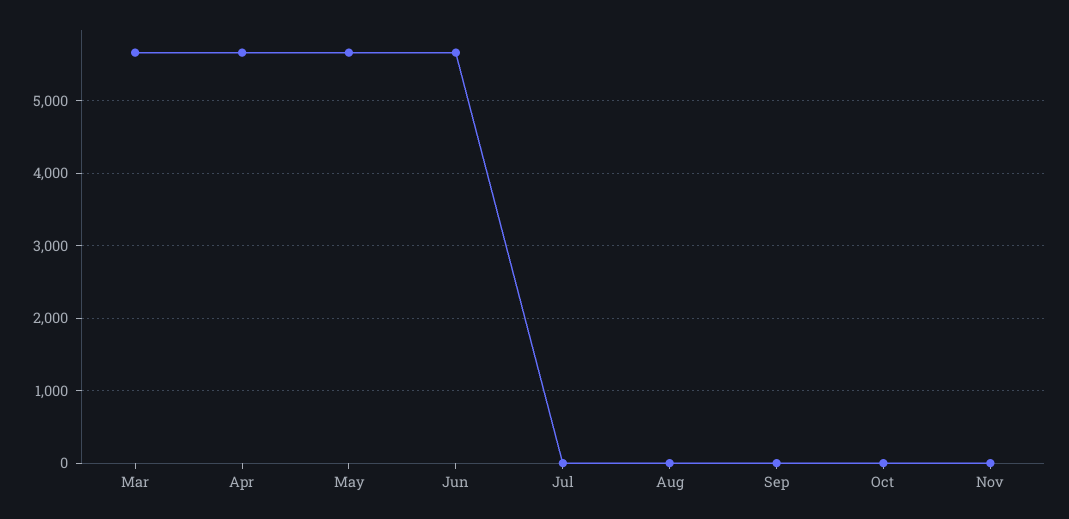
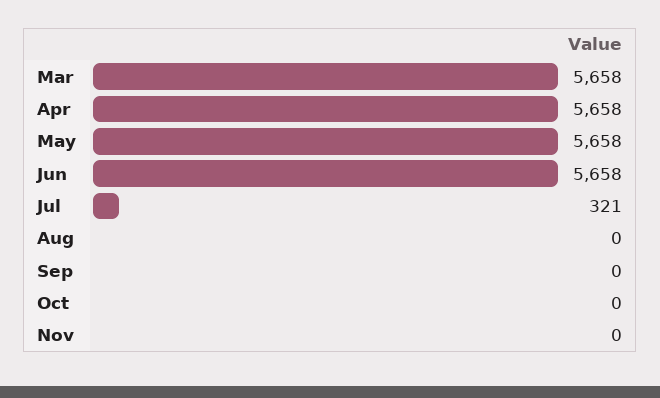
  {
    "Mar": 5658,
    "Apr": 5658,
    "May": 5658,
    "Jun": 5658,
-   "Jul": 0,
+   "Jul": 321,
    "Aug": 0,
    "Sep": 0,
    "Oct": 0,
    "Nov": 0
  }

